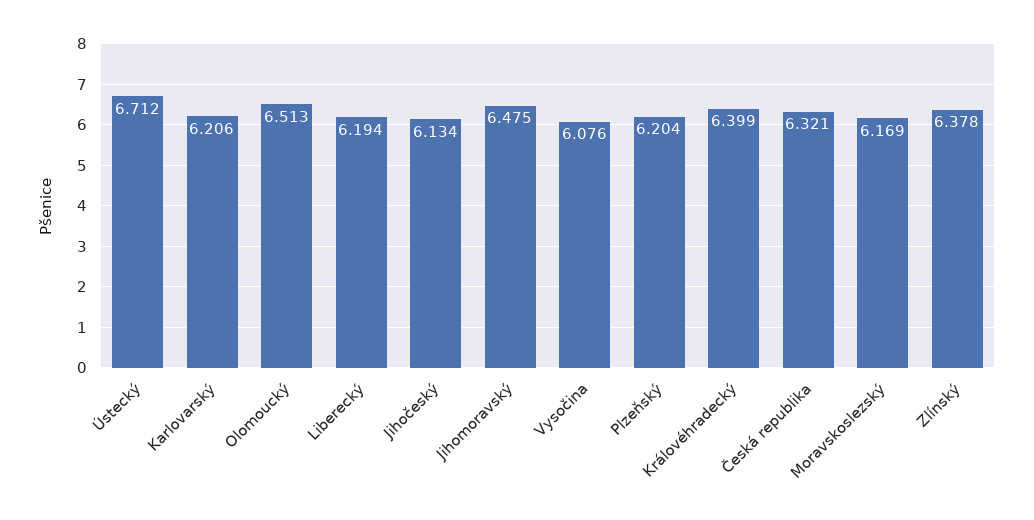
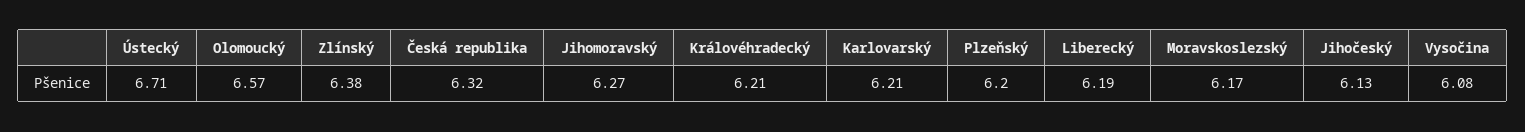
  {
    "Ústecký": 6.712,
    "Karlovarský": 6.206,
-   "Olomoucký": 6.513,
+   "Olomoucký": 6.57,
    "Liberecký": 6.194,
    "Jihočeský": 6.134,
-   "Jihomoravský": 6.475,
+   "Jihomoravský": 6.27,
    "Vysočina": 6.076,
    "Plzeňský": 6.204,
-   "Královéhradecký": 6.399,
+   "Královéhradecký": 6.21,
    "Česká republika": 6.321,
    "Moravskoslezský": 6.169,
    "Zlínský": 6.378
  }

